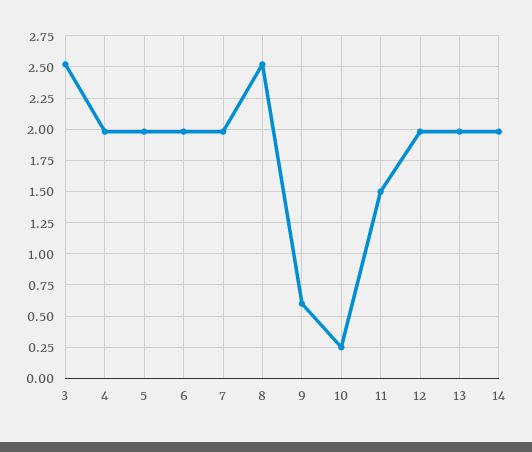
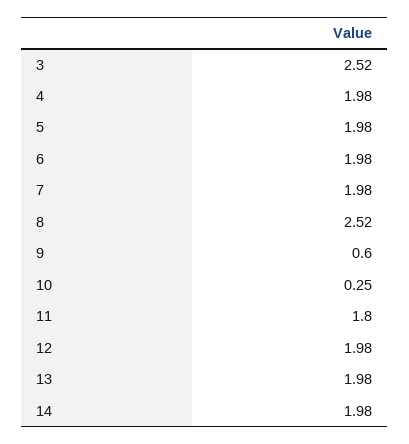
  {
    "3": 2.52,
    "4": 1.98,
    "5": 1.98,
    "6": 1.98,
    "7": 1.98,
    "8": 2.52,
    "9": 0.6,
    "10": 0.25,
-   "11": 1.5,
+   "11": 1.8,
    "12": 1.98,
    "13": 1.98,
    "14": 1.98
  }

